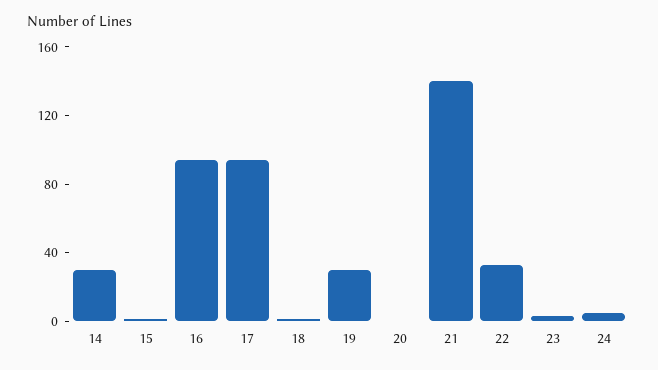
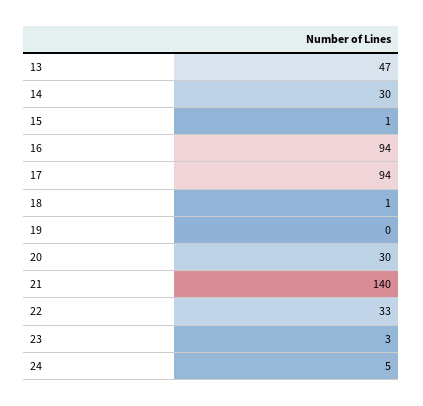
  {
    "14": 30,
    "15": 1,
    "16": 94,
    "17": 94,
    "18": 1,
-   "19": 30,
+   "19": 0,
-   "20": 0,
+   "20": 30,
    "21": 140,
    "22": 33,
    "23": 3,
-   "24": 5
+   "24": 5,
+   "13": 47
  }

